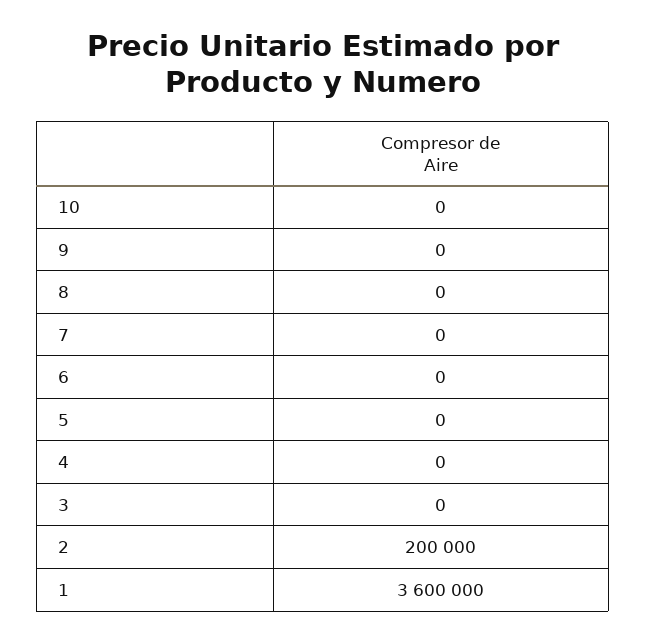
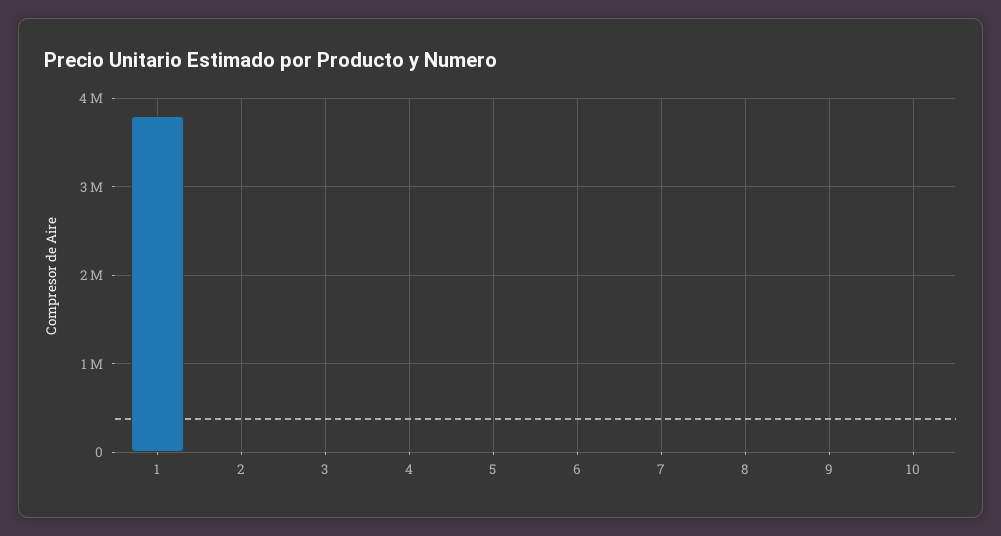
  {
    "10": 0,
    "9": 0,
    "8": 0,
    "7": 0,
    "6": 0,
    "5": 0,
    "4": 0,
    "3": 0,
-   "2": 200000,
+   "2": 0,
-   "1": 3600000
+   "1": 3800000
  }

